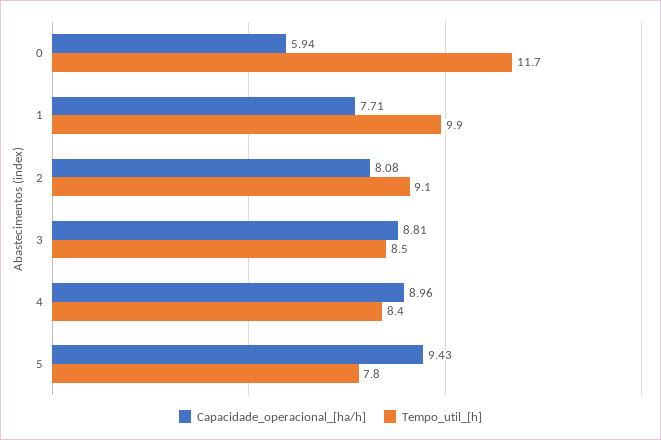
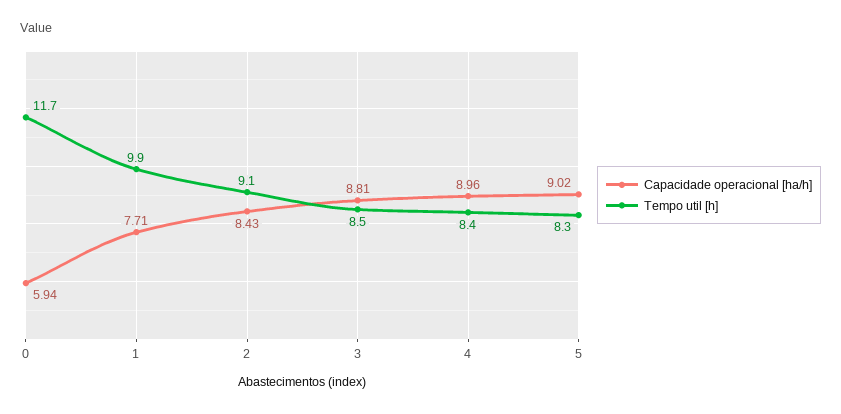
  {
    "Capacidade_operacional_[ha/h]": {
      "0": 5.94,
      "1": 7.71,
-     "2": 8.08,
+     "2": 8.43,
      "3": 8.81,
      "4": 8.96,
-     "5": 9.43
+     "5": 9.02
    },
    "Tempo_util_[h]": {
      "0": 11.7,
      "1": 9.9,
      "2": 9.1,
      "3": 8.5,
      "4": 8.4,
-     "5": 7.8
+     "5": 8.3
    }
  }

